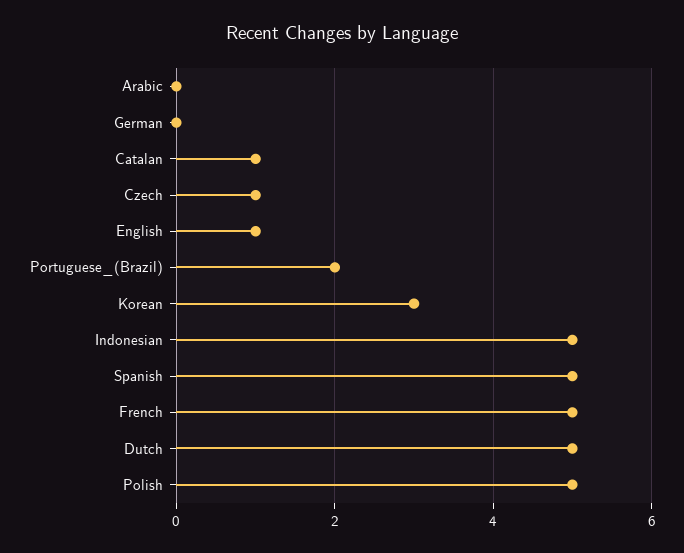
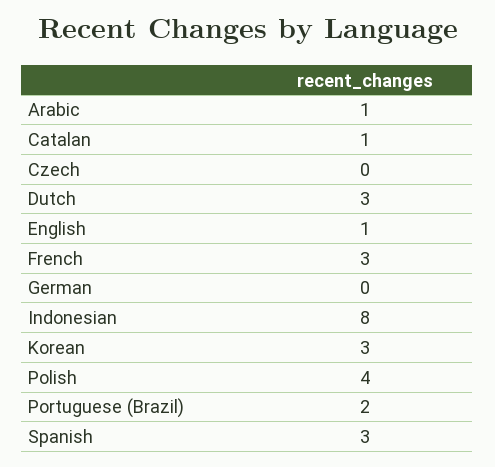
  {
-   "Arabic": 0,
+   "Arabic": 1,
    "German": 0,
    "Catalan": 1,
-   "Czech": 1,
+   "Czech": 0,
    "English": 1,
    "Portuguese_(Brazil)": 2,
    "Korean": 3,
-   "Indonesian": 5,
+   "Indonesian": 8,
-   "Spanish": 5,
+   "Spanish": 3,
-   "French": 5,
+   "French": 3,
-   "Dutch": 5,
+   "Dutch": 3,
-   "Polish": 5
+   "Polish": 4
  }

